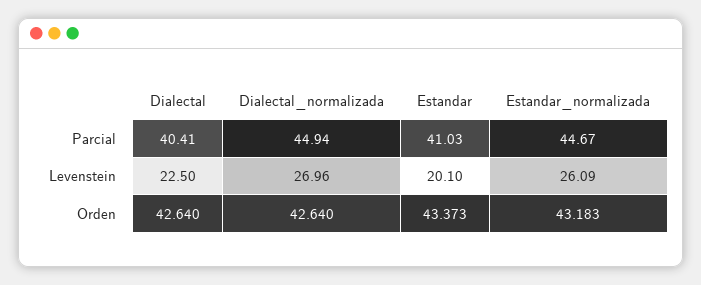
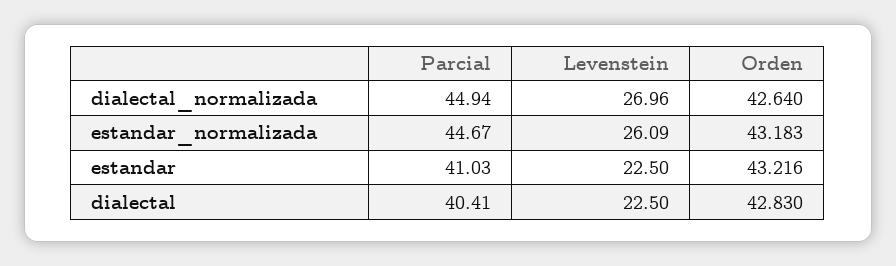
  {
    "Dialectal": {
      "Parcial": 40.41,
      "Levenstein": 22.5,
-     "Orden": 42.64
+     "Orden": 42.83
    },
    "Dialectal_normalizada": {
      "Parcial": 44.94,
      "Levenstein": 26.96,
      "Orden": 42.64
    },
    "Estandar": {
      "Parcial": 41.03,
-     "Levenstein": 20.1,
+     "Levenstein": 22.5,
-     "Orden": 43.373
+     "Orden": 43.216
    },
    "Estandar_normalizada": {
      "Parcial": 44.67,
      "Levenstein": 26.09,
      "Orden": 43.183
    }
  }

